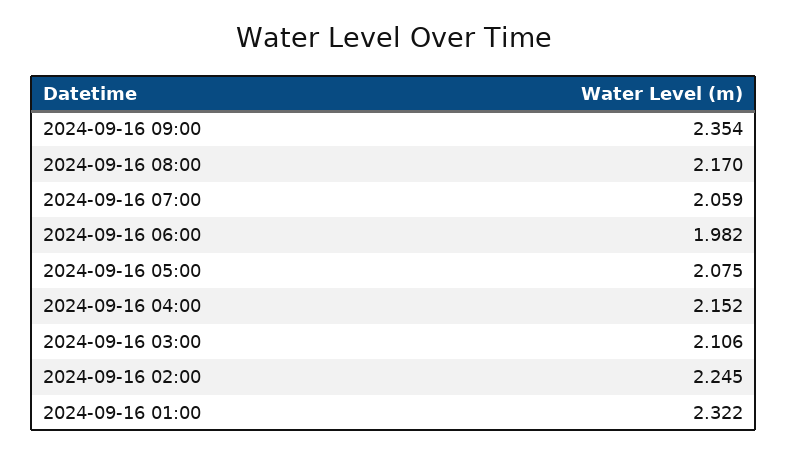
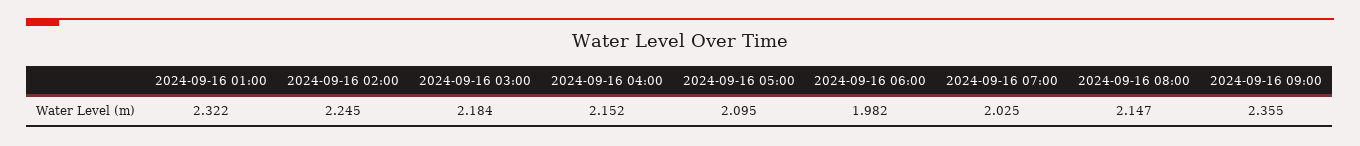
  {
-   "2024-09-16 09:00": 2.354,
+   "2024-09-16 09:00": 2.355,
-   "2024-09-16 08:00": 2.17,
+   "2024-09-16 08:00": 2.147,
-   "2024-09-16 07:00": 2.059,
+   "2024-09-16 07:00": 2.025,
    "2024-09-16 06:00": 1.982,
-   "2024-09-16 05:00": 2.075,
+   "2024-09-16 05:00": 2.095,
    "2024-09-16 04:00": 2.152,
-   "2024-09-16 03:00": 2.106,
+   "2024-09-16 03:00": 2.184,
    "2024-09-16 02:00": 2.245,
    "2024-09-16 01:00": 2.322
  }

